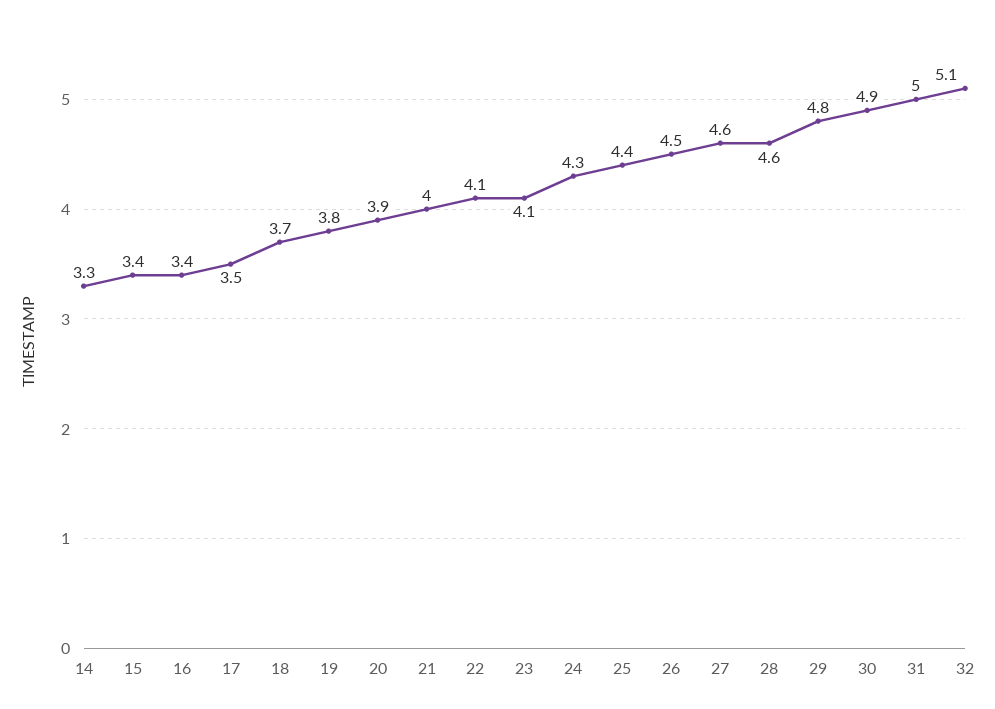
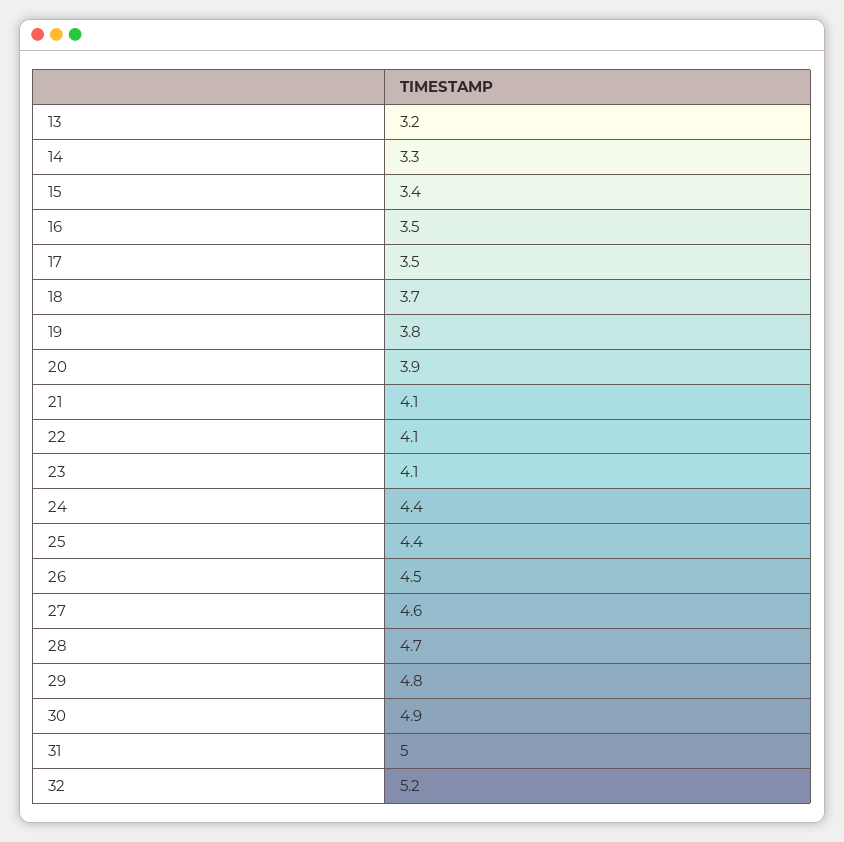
  {
    "14": 3.3,
    "15": 3.4,
-   "16": 3.4,
+   "16": 3.5,
    "17": 3.5,
    "18": 3.7,
    "19": 3.8,
    "20": 3.9,
-   "21": 4,
+   "21": 4.1,
    "22": 4.1,
    "23": 4.1,
-   "24": 4.3,
+   "24": 4.4,
    "25": 4.4,
    "26": 4.5,
    "27": 4.6,
-   "28": 4.6,
+   "28": 4.7,
    "29": 4.8,
    "30": 4.9,
    "31": 5,
-   "32": 5.1
+   "32": 5.2,
+   "13": 3.2
  }

